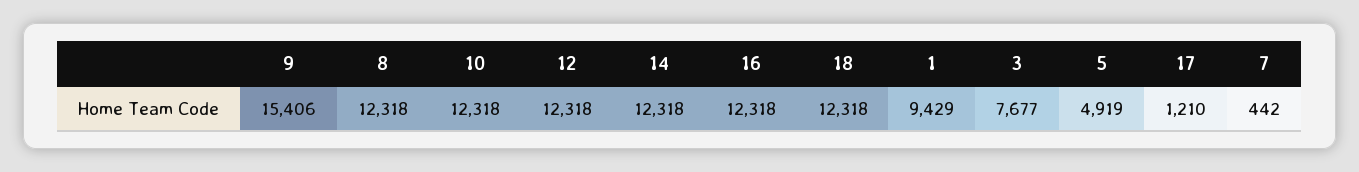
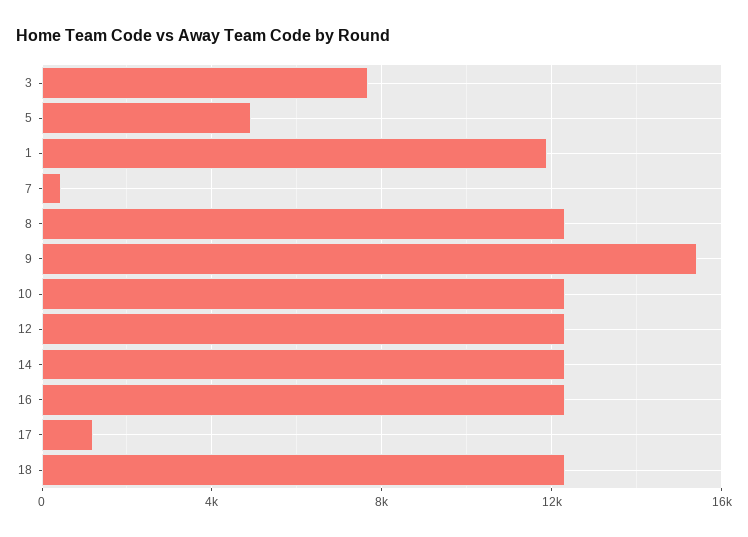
  {
    "9": 15406,
    "8": 12318,
    "10": 12318,
    "12": 12318,
    "14": 12318,
    "16": 12318,
    "18": 12318,
-   "1": 9429,
+   "1": 12000,
    "3": 7677,
    "5": 4919,
    "17": 1210,
    "7": 442
  }

